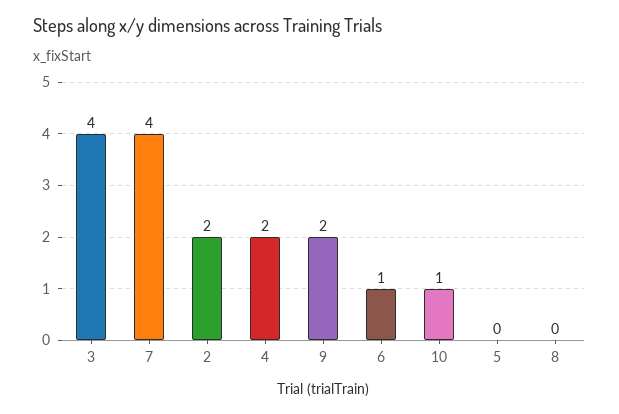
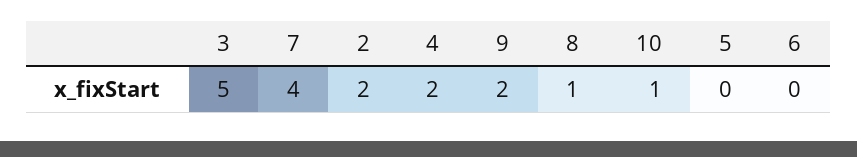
  {
-   "3": 4,
+   "3": 5,
    "7": 4,
    "2": 2,
    "4": 2,
    "9": 2,
-   "6": 1,
+   "6": 0,
    "10": 1,
    "5": 0,
-   "8": 0
+   "8": 1
  }

